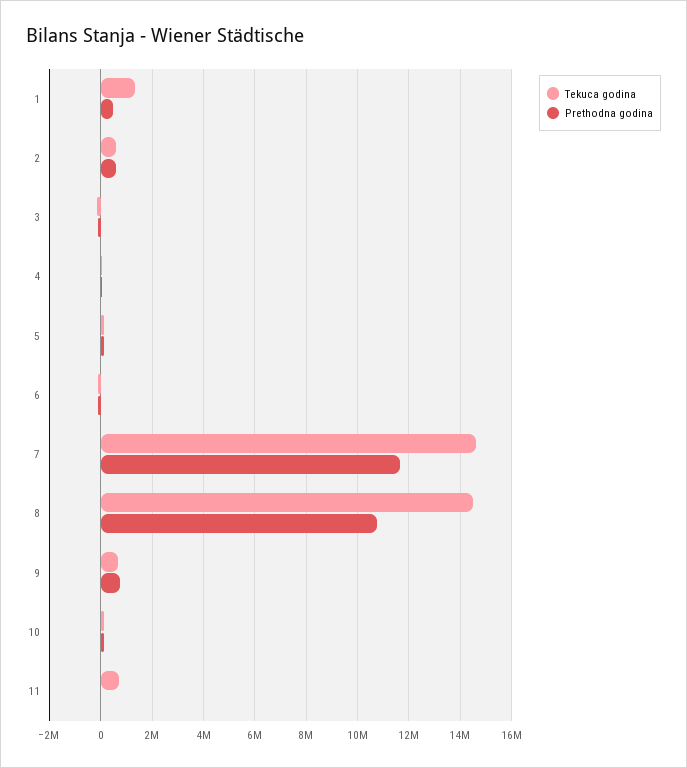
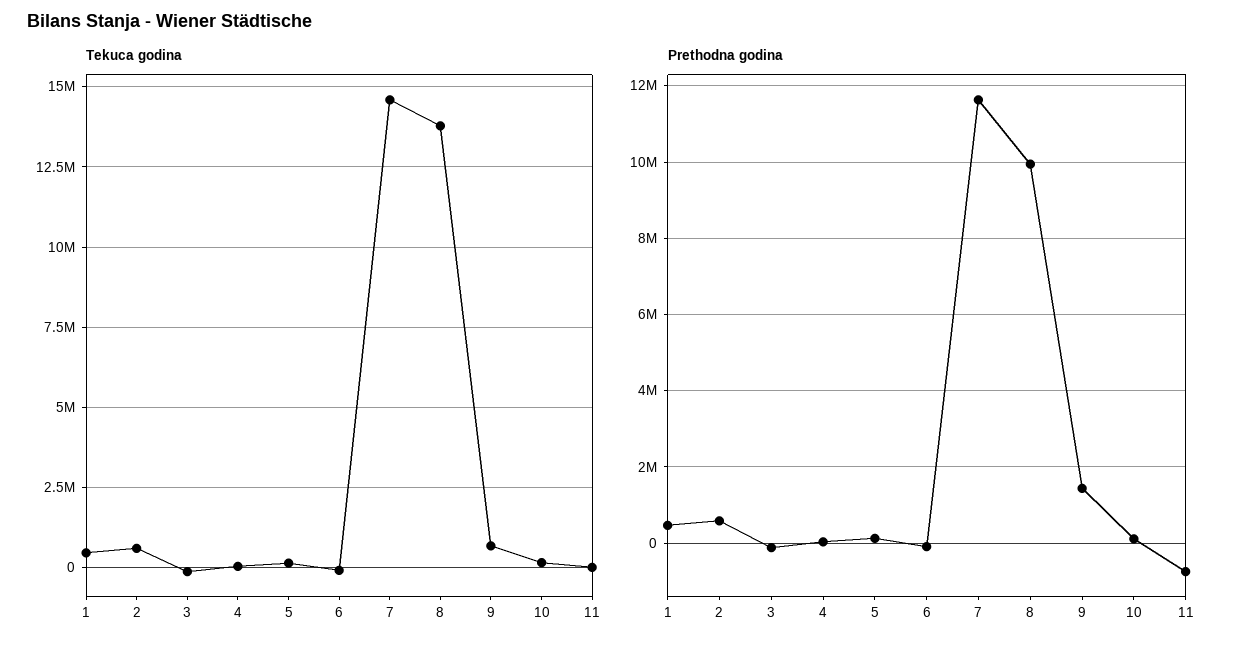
  {
    "Tekuca godina": {
-     "1": 1250000,
+     "1": 500000,
      "2": 500000,
      "3": -250000,
      "4": 0,
      "5": 250000,
      "6": 0,
      "7": 14500000,
-     "8": 14500000,
+     "8": 13750000,
      "9": 750000,
      "10": 250000,
-     "11": 750000
+     "11": 0
    },
    "Prethodna godina": {
      "1": 400000,
      "2": 600000,
      "3": -200000,
      "4": 0,
      "5": 200000,
      "6": 0,
      "7": 11600000,
-     "8": 10750000,
+     "8": 10000000,
-     "9": 750000,
+     "9": 1400000,
      "10": 200000,
-     "11": 0
+     "11": -800000
    }
  }

